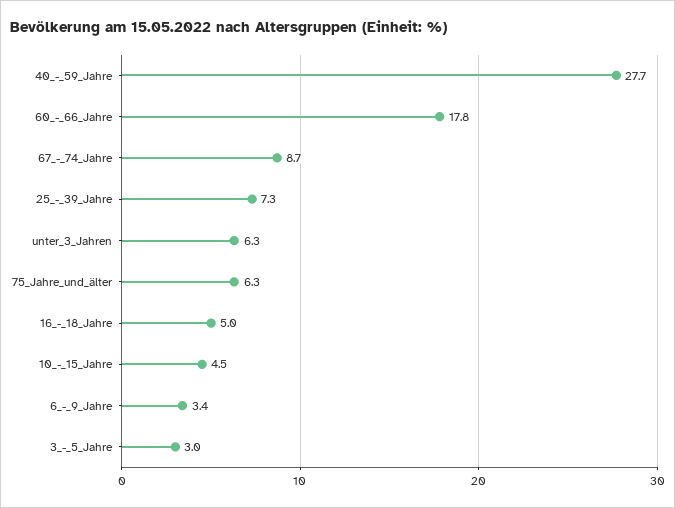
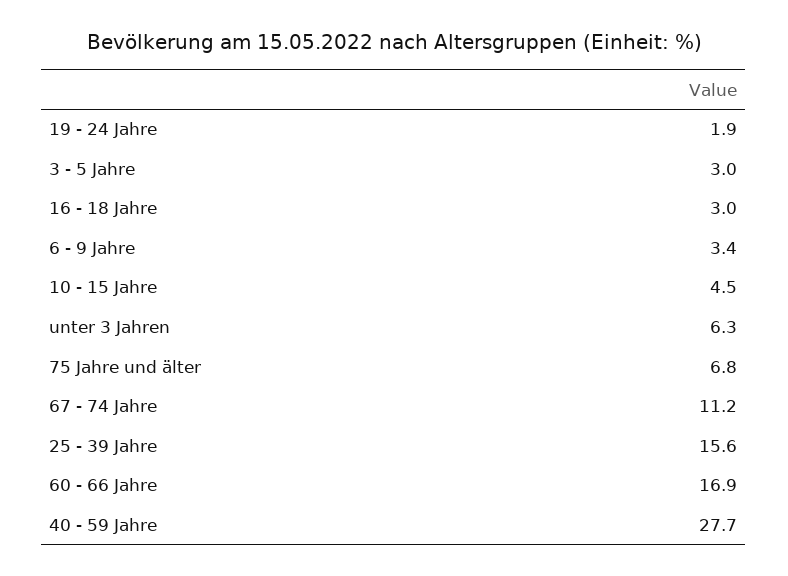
  {
    "40_-_59_Jahre": 27.7,
-   "60_-_66_Jahre": 17.8,
+   "60_-_66_Jahre": 16.9,
-   "67_-_74_Jahre": 8.7,
+   "67_-_74_Jahre": 11.2,
-   "25_-_39_Jahre": 7.3,
+   "25_-_39_Jahre": 15.6,
    "unter_3_Jahren": 6.3,
-   "75_Jahre_und_älter": 6.3,
+   "75_Jahre_und_älter": 6.8,
-   "16_-_18_Jahre": 5,
+   "16_-_18_Jahre": 3,
    "10_-_15_Jahre": 4.5,
    "6_-_9_Jahre": 3.4,
-   "3_-_5_Jahre": 3
+   "3_-_5_Jahre": 3,
+   "19 - 24 Jahre": 1.9
  }

